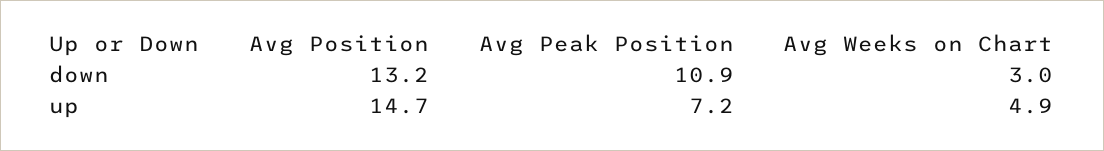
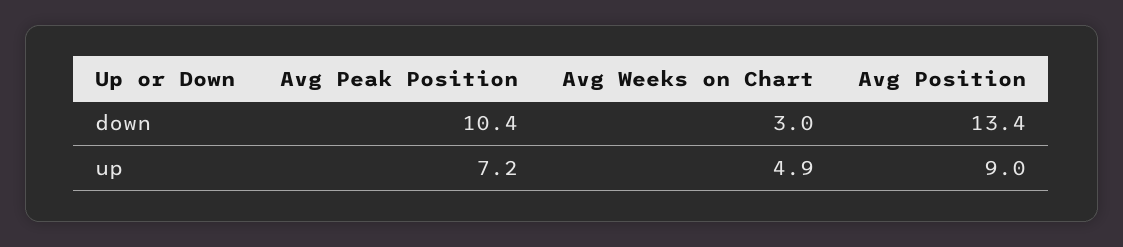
  {
    "Avg Position": {
-     "down": 13.2,
+     "down": 13.4,
-     "up": 14.7
+     "up": 9
    },
    "Avg Peak Position": {
-     "down": 10.9,
+     "down": 10.4,
      "up": 7.2
    },
    "Avg Weeks on Chart": {
      "down": 3,
      "up": 4.9
    }
  }

